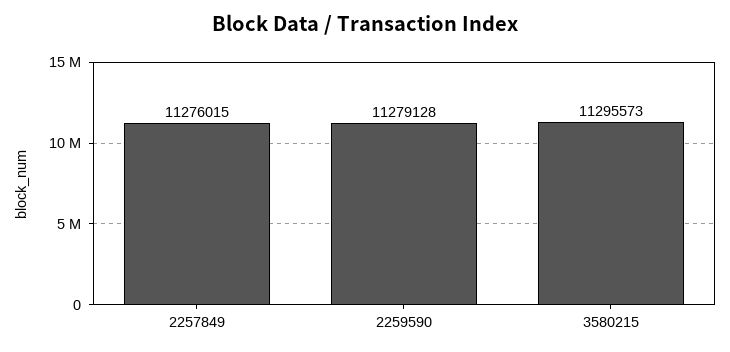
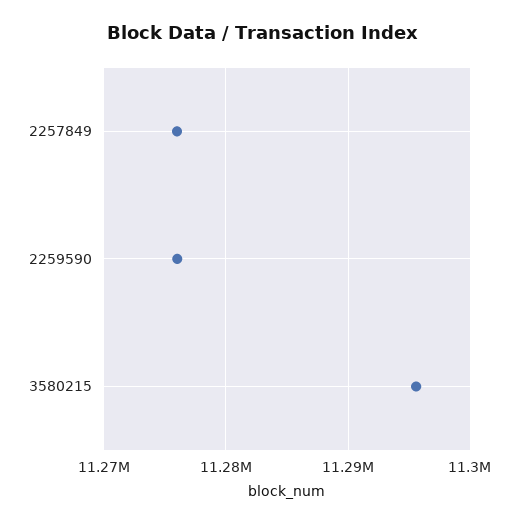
  {
    "2257849": 11276015,
-   "2259590": 11279128,
+   "2259590": 11276000,
    "3580215": 11295573
  }

